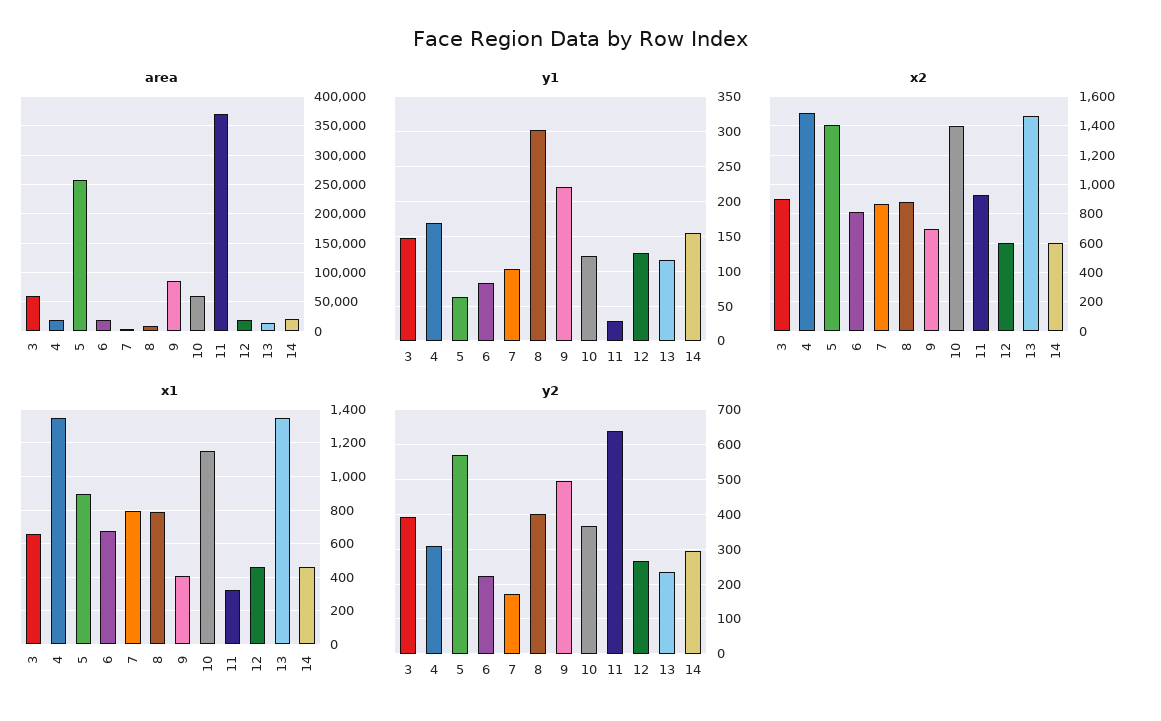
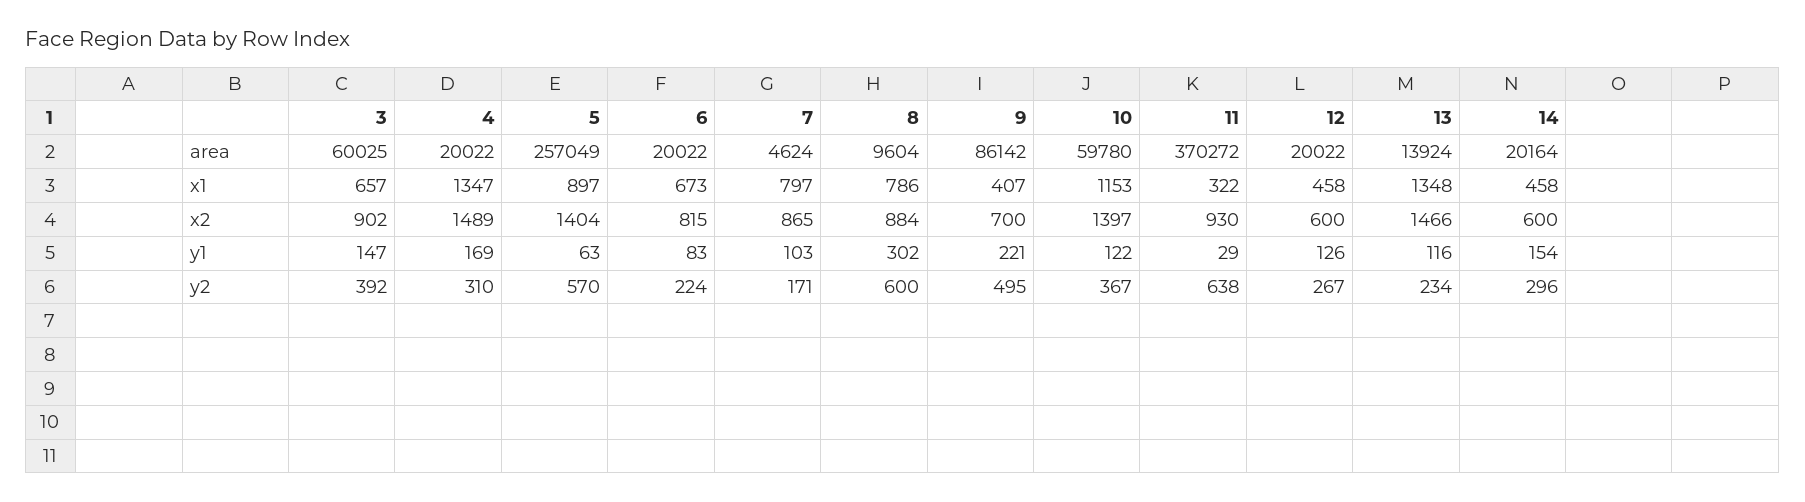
  {
    "area": {
      "3": 60025,
      "4": 20022,
      "5": 257049,
      "6": 20022,
      "7": 4624,
      "8": 9604,
      "9": 86142,
      "10": 59780,
      "11": 370272,
      "12": 20022,
      "13": 13924,
      "14": 20164
    },
    "y1": {
      "3": 147,
      "4": 169,
      "5": 63,
      "6": 83,
      "7": 103,
      "8": 302,
      "9": 221,
      "10": 122,
      "11": 29,
      "12": 126,
      "13": 116,
      "14": 154
    },
    "x2": {
      "3": 902,
      "4": 1489,
      "5": 1404,
      "6": 815,
      "7": 865,
      "8": 884,
      "9": 700,
      "10": 1397,
      "11": 930,
      "12": 600,
      "13": 1466,
      "14": 600
    },
    "x1": {
      "3": 657,
      "4": 1347,
      "5": 897,
      "6": 673,
      "7": 797,
      "8": 786,
      "9": 407,
      "10": 1153,
      "11": 322,
      "12": 458,
      "13": 1348,
      "14": 458
    },
    "y2": {
      "3": 392,
      "4": 310,
      "5": 570,
      "6": 224,
      "7": 171,
-     "8": 400,
+     "8": 600,
      "9": 495,
      "10": 367,
      "11": 638,
      "12": 267,
      "13": 234,
      "14": 296
    }
  }

